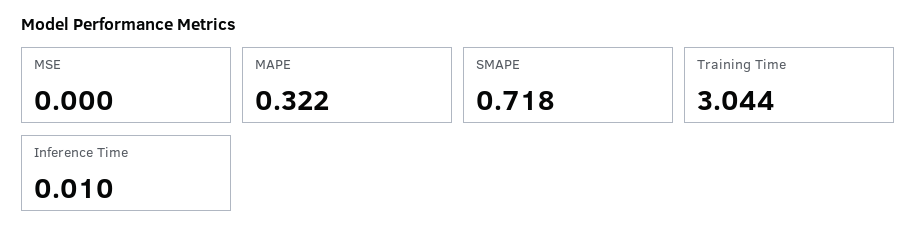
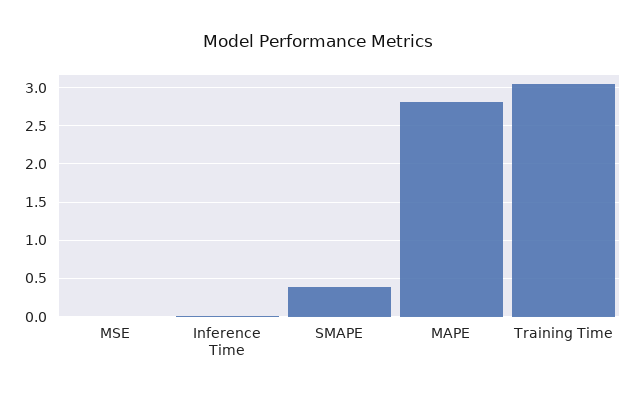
  {
    "MSE": 0,
-   "MAPE": 0.322,
+   "MAPE": 2.8,
-   "SMAPE": 0.718,
+   "SMAPE": 0.4,
    "Training Time": 3.044,
    "Inference Time": 0.01
  }

